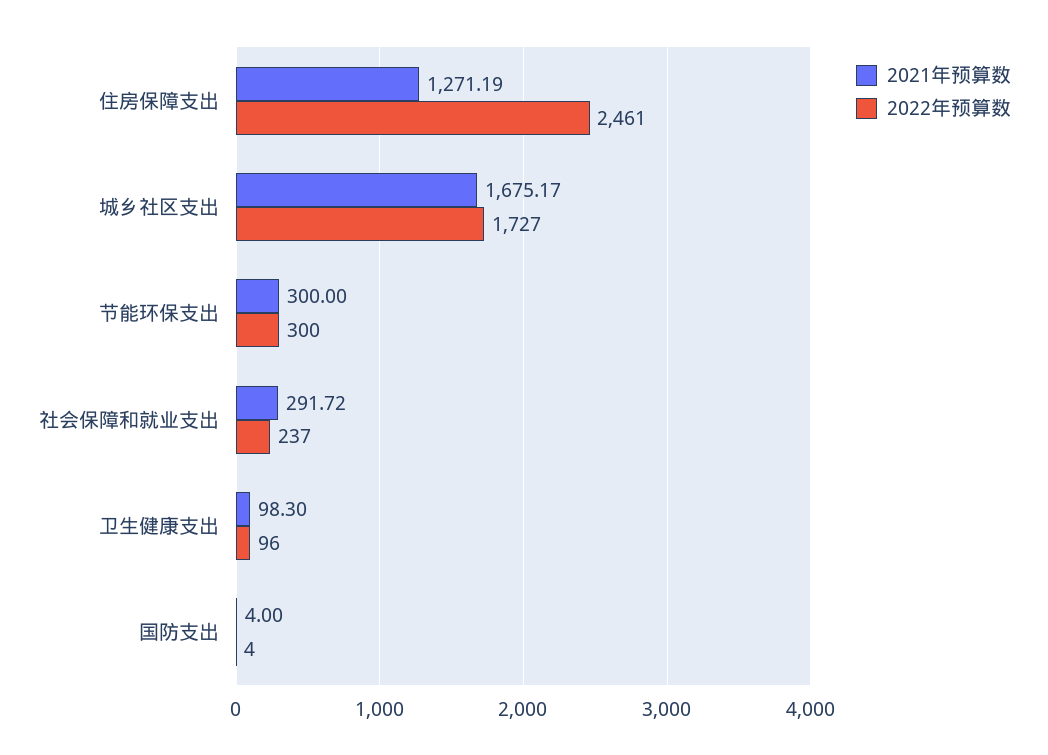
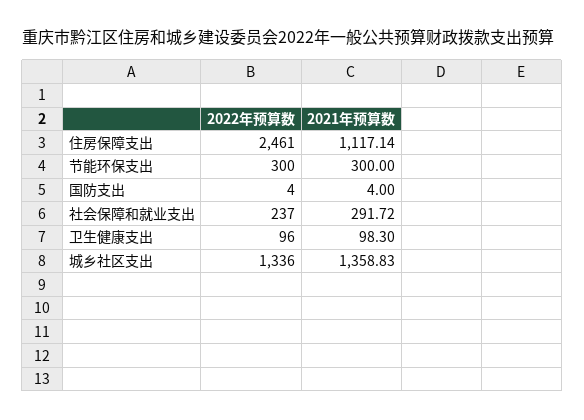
  {
    "2021年预算数": {
-     "住房保障支出": 1271.19,
+     "住房保障支出": 1117.14,
-     "城乡社区支出": 1675.17,
+     "城乡社区支出": 1358.83,
      "节能环保支出": 300,
      "社会保障和就业支出": 291.72,
      "卫生健康支出": 98.3,
      "国防支出": 4
    },
    "2022年预算数": {
      "住房保障支出": 2461,
-     "城乡社区支出": 1727,
+     "城乡社区支出": 1336,
      "节能环保支出": 300,
      "社会保障和就业支出": 237,
      "卫生健康支出": 96,
      "国防支出": 4
    }
  }

